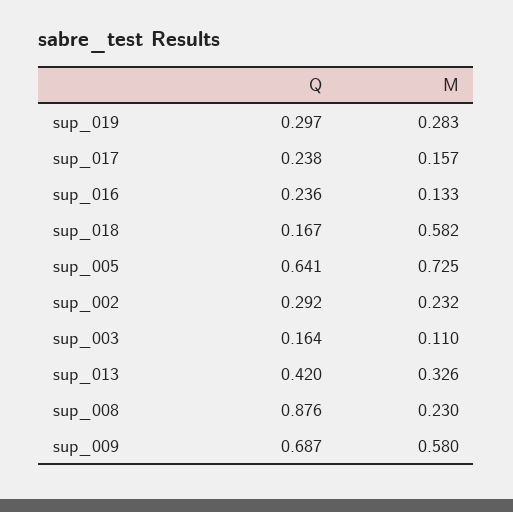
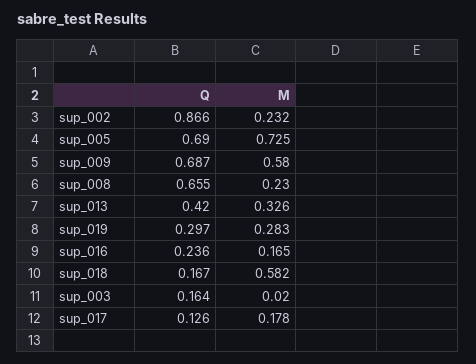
  {
    "Q": {
      "sup_019": 0.297,
-     "sup_017": 0.238,
+     "sup_017": 0.126,
      "sup_016": 0.236,
      "sup_018": 0.167,
-     "sup_005": 0.641,
+     "sup_005": 0.69,
-     "sup_002": 0.292,
+     "sup_002": 0.866,
      "sup_003": 0.164,
      "sup_013": 0.42,
-     "sup_008": 0.876,
+     "sup_008": 0.655,
      "sup_009": 0.687
    },
    "M": {
      "sup_019": 0.283,
-     "sup_017": 0.157,
+     "sup_017": 0.178,
-     "sup_016": 0.133,
+     "sup_016": 0.165,
      "sup_018": 0.582,
      "sup_005": 0.725,
      "sup_002": 0.232,
-     "sup_003": 0.11,
+     "sup_003": 0.02,
      "sup_013": 0.326,
      "sup_008": 0.23,
      "sup_009": 0.58
    }
  }

